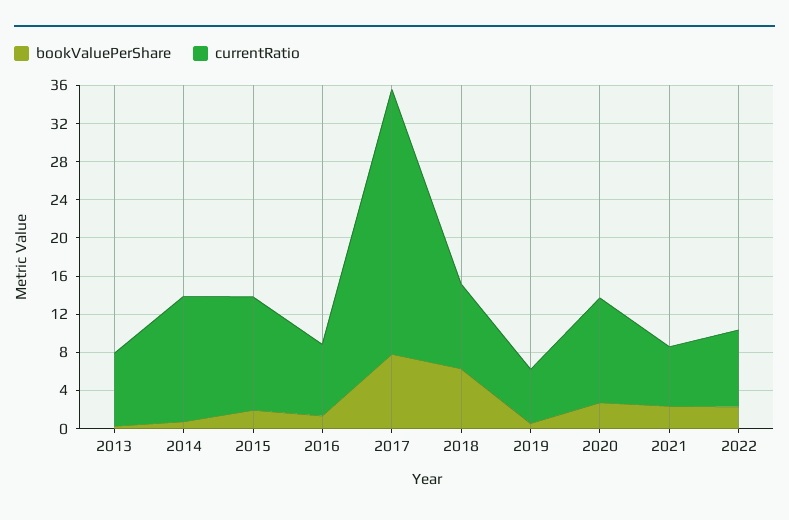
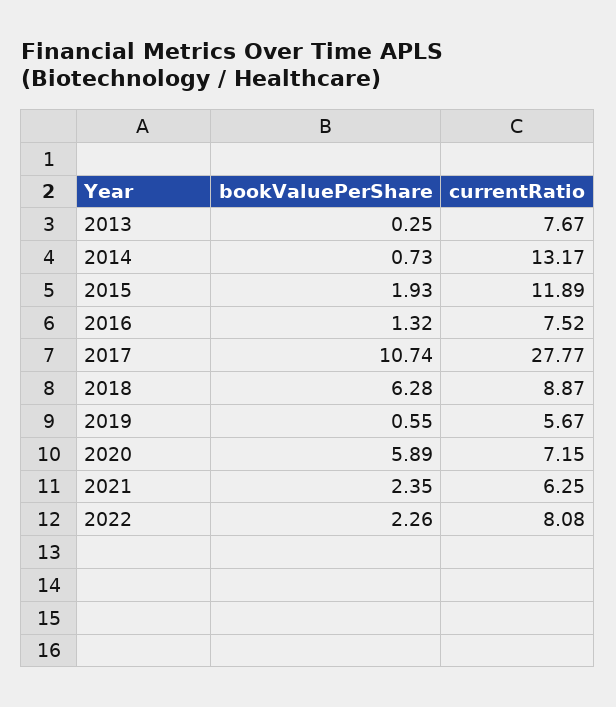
  {
    "bookValuePerShare": {
      "2013": 0.25,
      "2014": 0.73,
      "2015": 1.93,
      "2016": 1.32,
-     "2017": 8,
+     "2017": 10.74,
      "2018": 6.28,
      "2019": 0.55,
-     "2020": 3,
+     "2020": 5.89,
      "2021": 2.35,
      "2022": 2.26
    },
    "currentRatio": {
      "2013": 7.67,
      "2014": 13.17,
      "2015": 11.89,
      "2016": 7.52,
      "2017": 27.77,
      "2018": 8.87,
      "2019": 5.67,
-     "2020": 11,
+     "2020": 7.15,
      "2021": 6.25,
      "2022": 8.08
    }
  }

